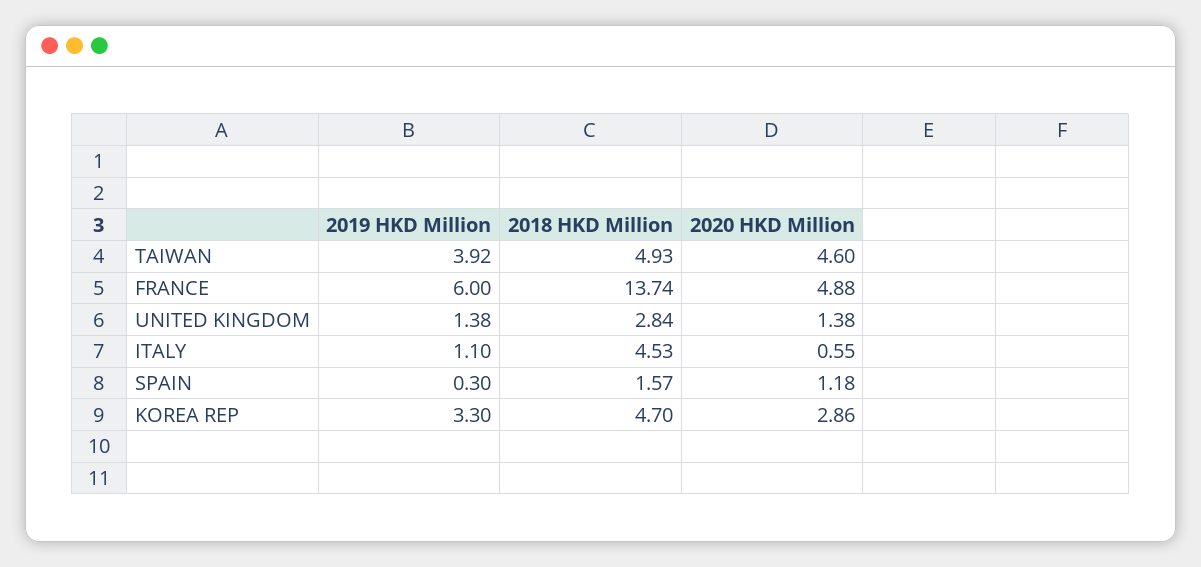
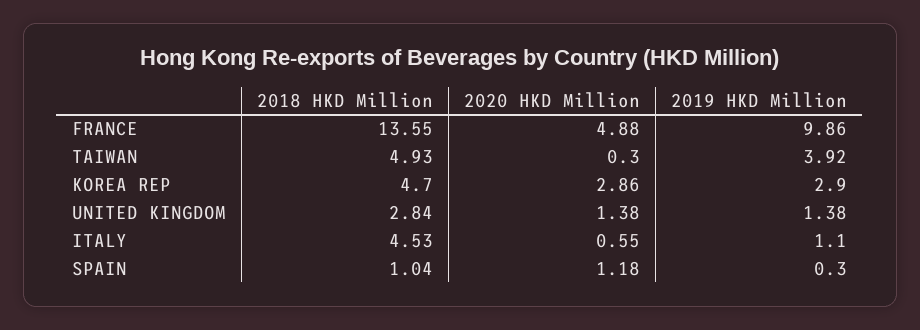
  {
    "2019 HKD Million": {
      "TAIWAN": 3.92,
-     "FRANCE": 6,
+     "FRANCE": 9.86,
      "UNITED KINGDOM": 1.38,
      "ITALY": 1.1,
      "SPAIN": 0.3,
-     "KOREA REP": 3.3
+     "KOREA REP": 2.9
    },
    "2018 HKD Million": {
      "TAIWAN": 4.93,
-     "FRANCE": 13.74,
+     "FRANCE": 13.55,
      "UNITED KINGDOM": 2.84,
      "ITALY": 4.53,
-     "SPAIN": 1.57,
+     "SPAIN": 1.04,
      "KOREA REP": 4.7
    },
    "2020 HKD Million": {
-     "TAIWAN": 4.6,
+     "TAIWAN": 0.3,
      "FRANCE": 4.88,
      "UNITED KINGDOM": 1.38,
      "ITALY": 0.55,
      "SPAIN": 1.18,
      "KOREA REP": 2.86
    }
  }

